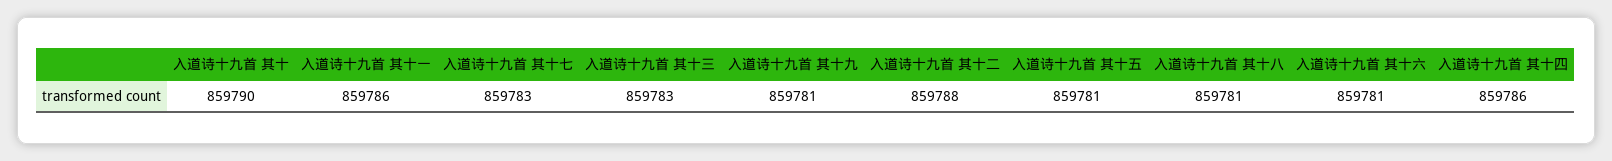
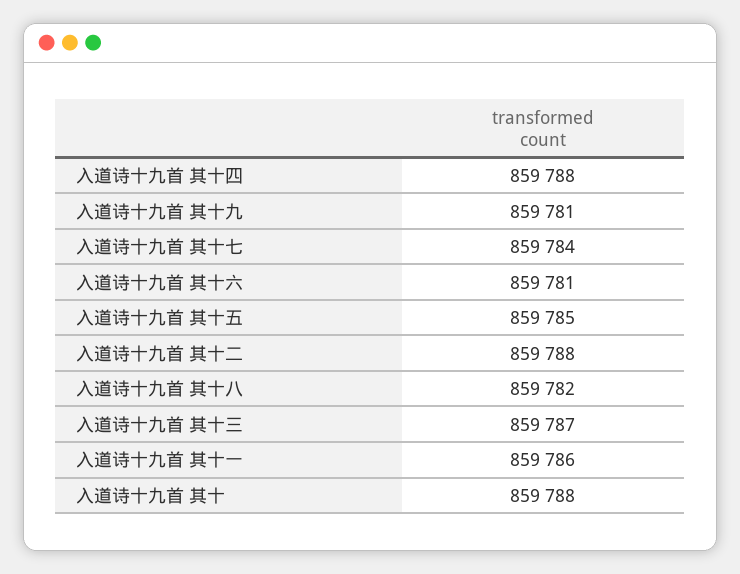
  {
-   "入道诗十九首 其十": 859790,
+   "入道诗十九首 其十": 859788,
    "入道诗十九首 其十一": 859786,
-   "入道诗十九首 其十七": 859783,
+   "入道诗十九首 其十七": 859784,
-   "入道诗十九首 其十三": 859783,
+   "入道诗十九首 其十三": 859787,
    "入道诗十九首 其十九": 859781,
    "入道诗十九首 其十二": 859788,
-   "入道诗十九首 其十五": 859781,
+   "入道诗十九首 其十五": 859785,
-   "入道诗十九首 其十八": 859781,
+   "入道诗十九首 其十八": 859782,
    "入道诗十九首 其十六": 859781,
-   "入道诗十九首 其十四": 859786
+   "入道诗十九首 其十四": 859788
  }

